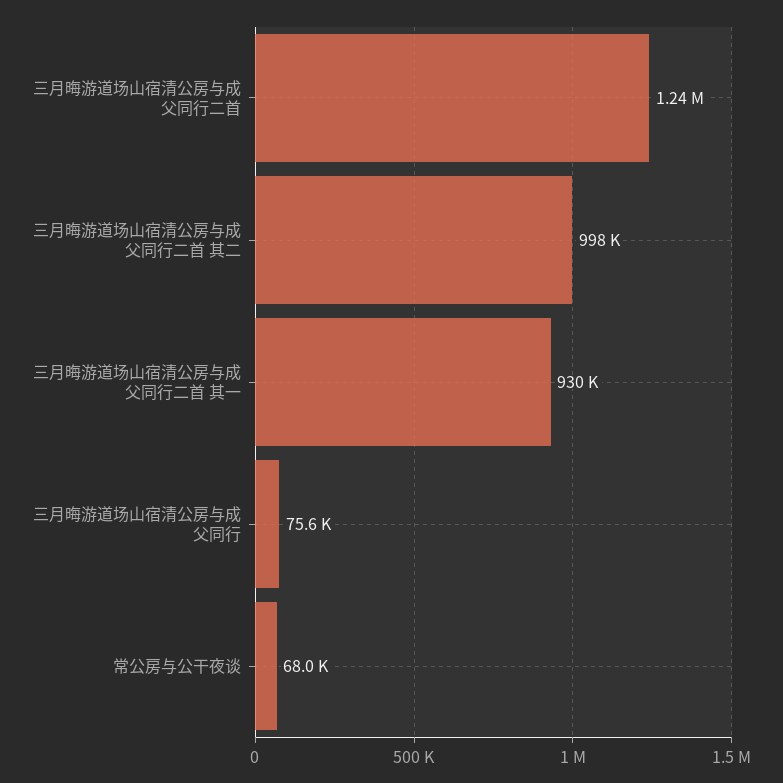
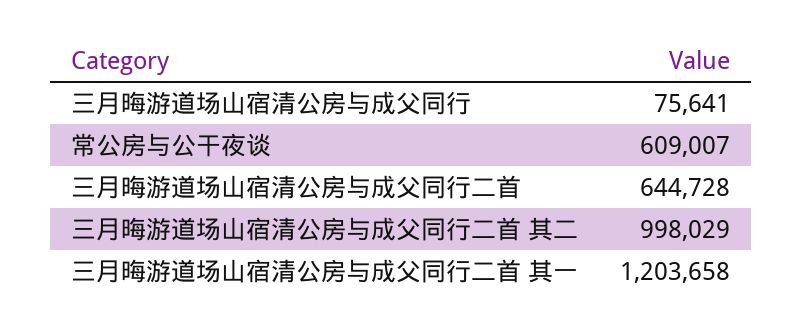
  {
-   "三月晦游道场山宿清公房与成父同行二首": 1240000,
+   "三月晦游道场山宿清公房与成父同行二首": 644728,
    "三月晦游道场山宿清公房与成父同行二首 其二": 998029,
-   "三月晦游道场山宿清公房与成父同行二首 其一": 930000,
+   "三月晦游道场山宿清公房与成父同行二首 其一": 1203658,
    "三月晦游道场山宿清公房与成父同行": 75641,
-   "常公房与公干夜谈": 68000
+   "常公房与公干夜谈": 609007
  }

